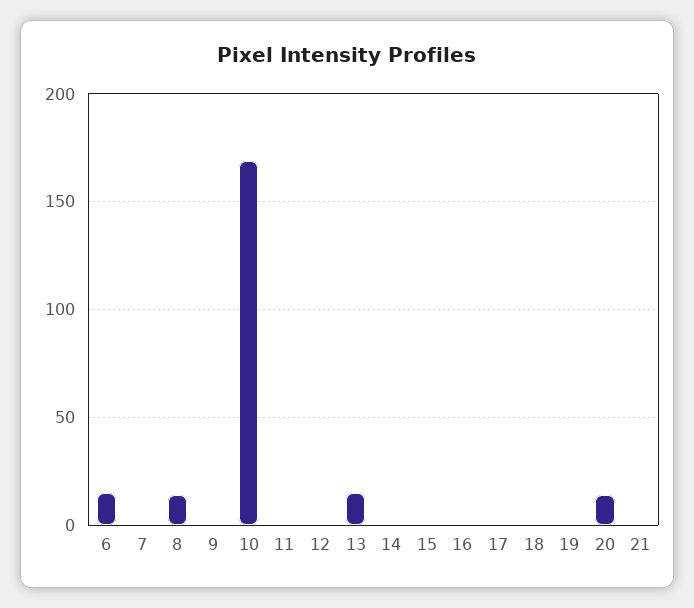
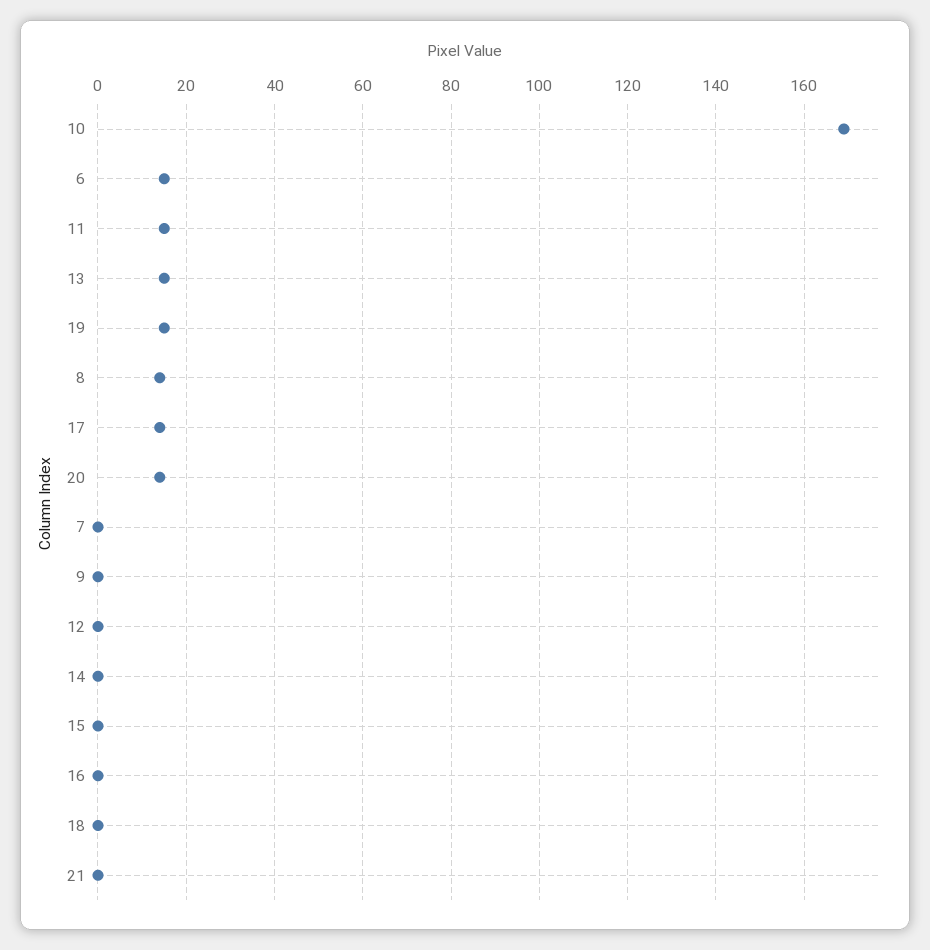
  {
    "6": 15,
    "7": 0,
    "8": 15,
    "9": 0,
    "10": 170,
-   "11": 0,
+   "11": 15,
    "12": 0,
    "13": 15,
    "14": 0,
    "15": 0,
    "16": 0,
-   "17": 0,
+   "17": 15,
    "18": 0,
-   "19": 0,
+   "19": 15,
    "20": 15,
    "21": 0
  }

